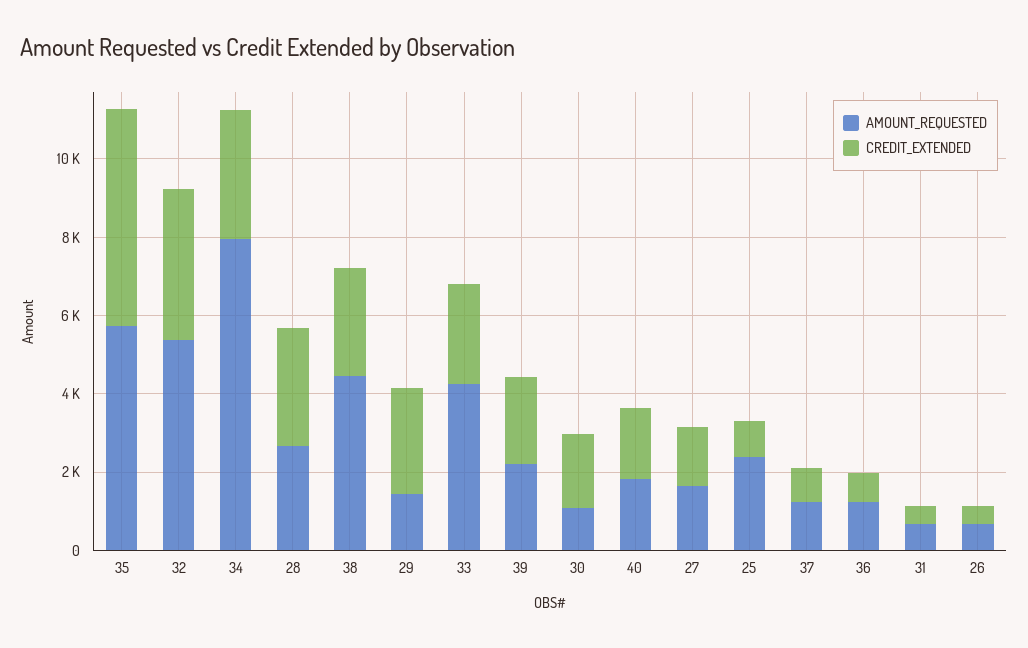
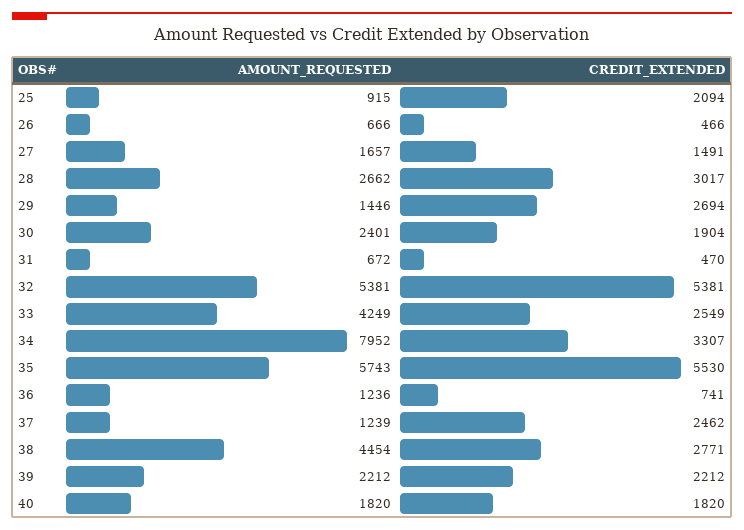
  {
    "AMOUNT_REQUESTED": {
      "35": 5743,
      "32": 5381,
      "34": 7952,
      "28": 2662,
      "38": 4454,
      "29": 1446,
      "33": 4249,
      "39": 2212,
-     "30": 1000,
+     "30": 2401,
      "40": 1820,
      "27": 1657,
-     "25": 2500,
+     "25": 915,
      "37": 1239,
      "36": 1236,
      "31": 672,
      "26": 666
    },
    "CREDIT_EXTENDED": {
      "35": 5530,
-     "32": 4000,
+     "32": 5381,
      "34": 3307,
      "28": 3017,
      "38": 2771,
      "29": 2694,
      "33": 2549,
      "39": 2212,
      "30": 1904,
      "40": 1820,
      "27": 1491,
-     "25": 1000,
+     "25": 2094,
-     "37": 1000,
+     "37": 2462,
      "36": 741,
      "31": 470,
      "26": 466
    }
  }

